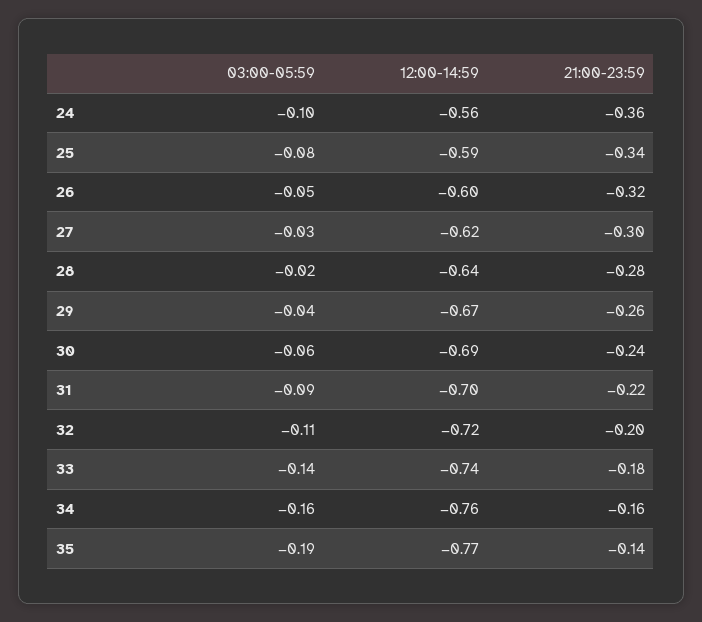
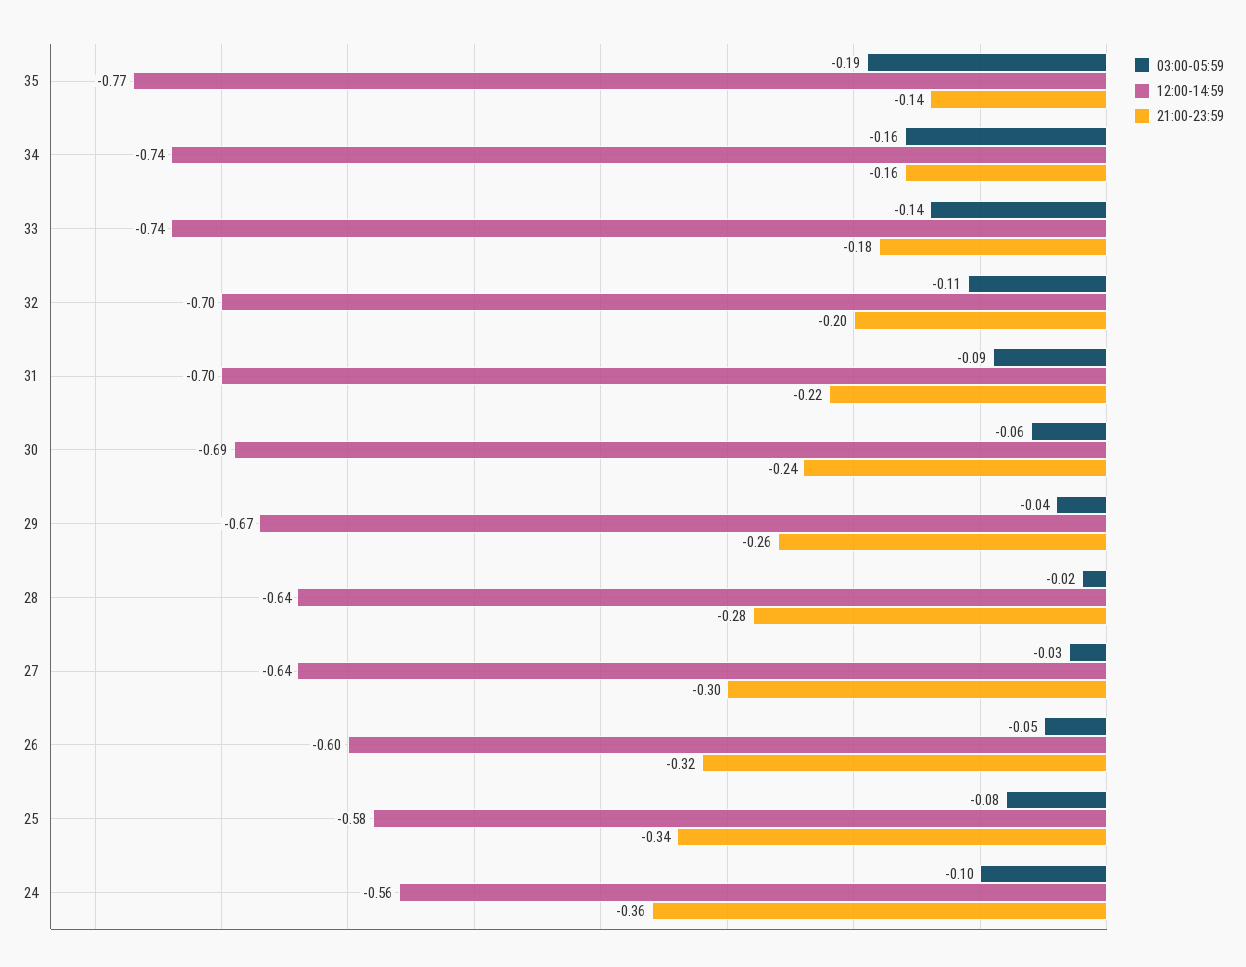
  {
    "03:00-05:59": {
      "24": -0.1,
      "25": -0.08,
      "26": -0.05,
      "27": -0.03,
      "28": -0.02,
      "29": -0.04,
      "30": -0.06,
      "31": -0.09,
      "32": -0.11,
      "33": -0.14,
      "34": -0.16,
      "35": -0.19
    },
    "12:00-14:59": {
      "24": -0.56,
-     "25": -0.59,
+     "25": -0.58,
      "26": -0.6,
-     "27": -0.62,
+     "27": -0.64,
      "28": -0.64,
      "29": -0.67,
      "30": -0.69,
      "31": -0.7,
-     "32": -0.72,
+     "32": -0.7,
      "33": -0.74,
-     "34": -0.76,
+     "34": -0.74,
      "35": -0.77
    },
    "21:00-23:59": {
      "24": -0.36,
      "25": -0.34,
      "26": -0.32,
      "27": -0.3,
      "28": -0.28,
      "29": -0.26,
      "30": -0.24,
      "31": -0.22,
      "32": -0.2,
      "33": -0.18,
      "34": -0.16,
      "35": -0.14
    }
  }

